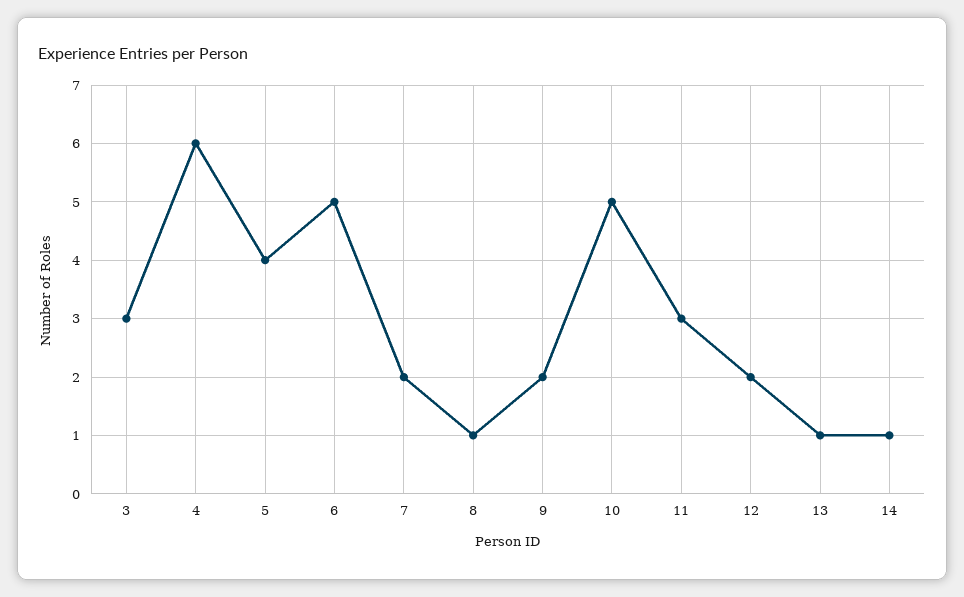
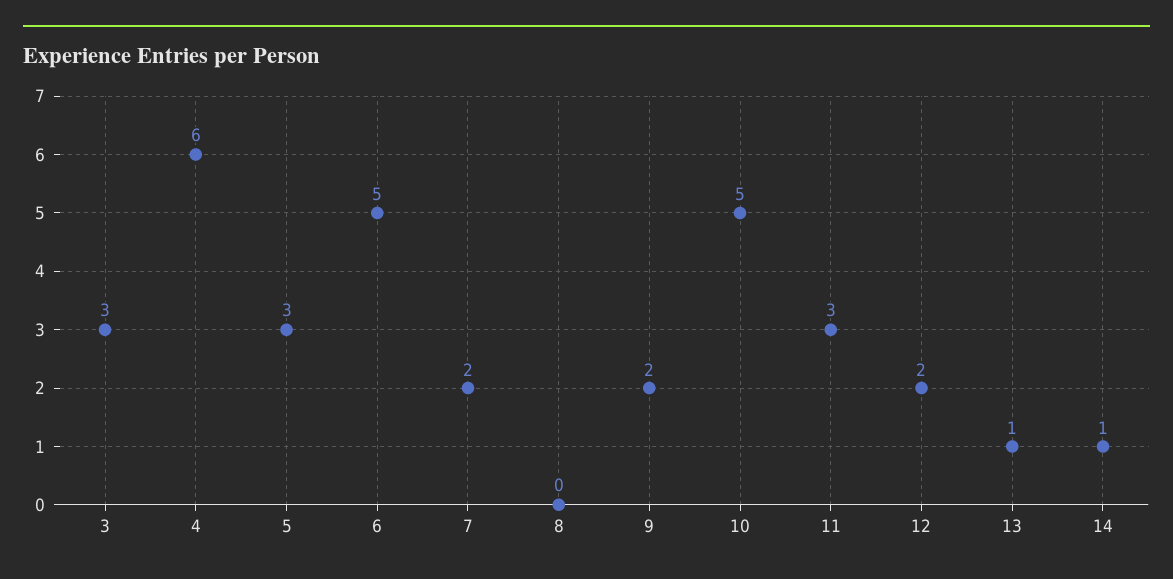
  {
    "3": 3,
    "4": 6,
-   "5": 4,
+   "5": 3,
    "6": 5,
    "7": 2,
-   "8": 1,
+   "8": 0,
    "9": 2,
    "10": 5,
    "11": 3,
    "12": 2,
    "13": 1,
    "14": 1
  }

